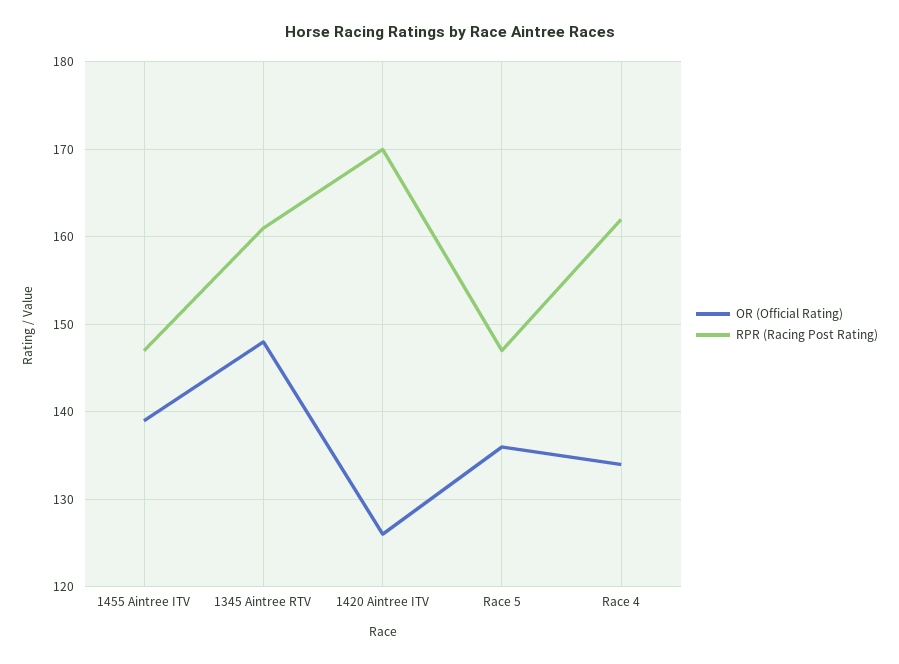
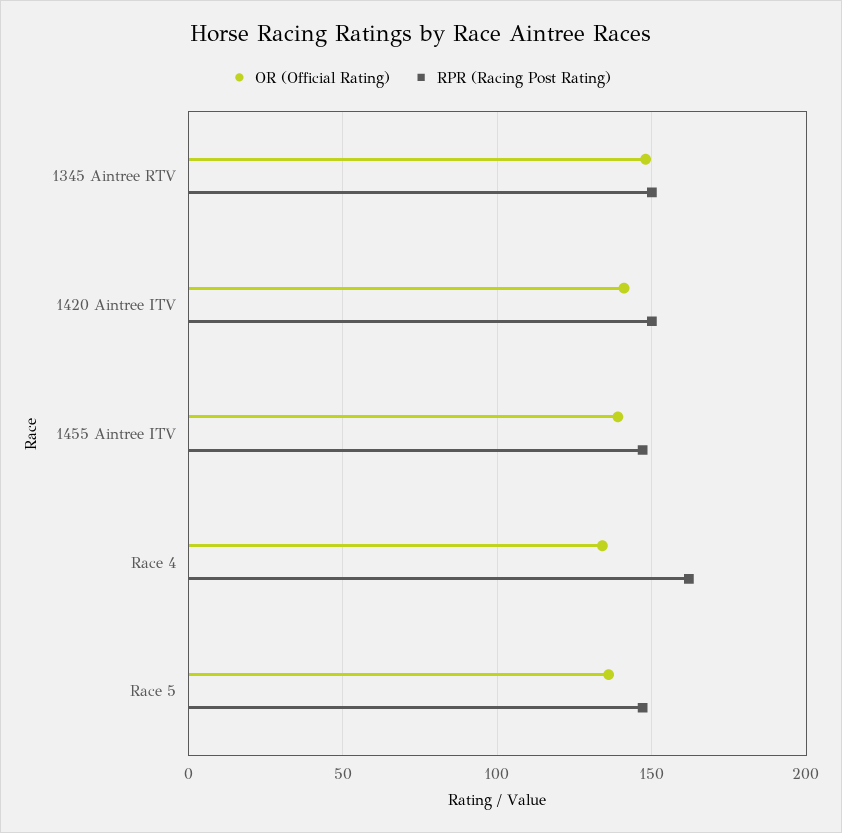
  {
    "OR (Official Rating)": {
      "1455 Aintree ITV": 139,
      "1345 Aintree RTV": 148,
-     "1420 Aintree ITV": 126,
+     "1420 Aintree ITV": 140,
      "Race 5": 136,
      "Race 4": 134
    },
    "RPR (Racing Post Rating)": {
      "1455 Aintree ITV": 147,
-     "1345 Aintree RTV": 161,
+     "1345 Aintree RTV": 150,
-     "1420 Aintree ITV": 170,
+     "1420 Aintree ITV": 150,
      "Race 5": 147,
      "Race 4": 162
    }
  }

